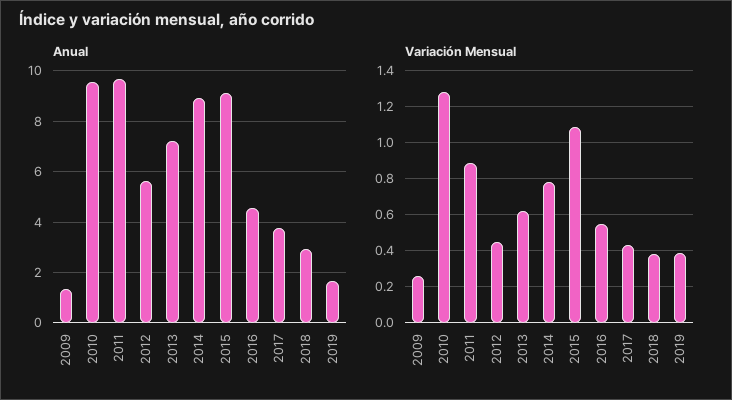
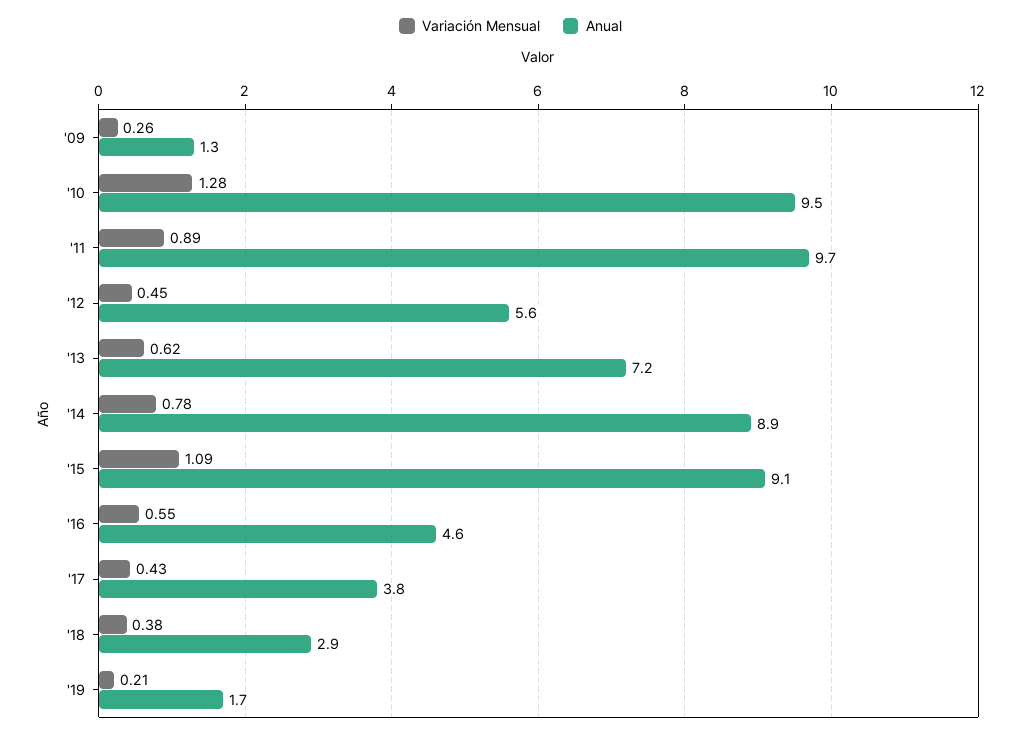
  {
    "Anual": {
      "2009": 1.3,
      "2010": 9.5,
      "2011": 9.7,
      "2012": 5.6,
      "2013": 7.2,
      "2014": 8.9,
      "2015": 9.1,
      "2016": 4.6,
      "2017": 3.8,
      "2018": 2.9,
      "2019": 1.7
    },
    "Variación Mensual": {
      "2009": 0.26,
      "2010": 1.28,
      "2011": 0.89,
      "2012": 0.45,
      "2013": 0.62,
      "2014": 0.78,
      "2015": 1.09,
      "2016": 0.55,
      "2017": 0.43,
      "2018": 0.38,
-     "2019": 0.4
+     "2019": 0.21
    }
  }

